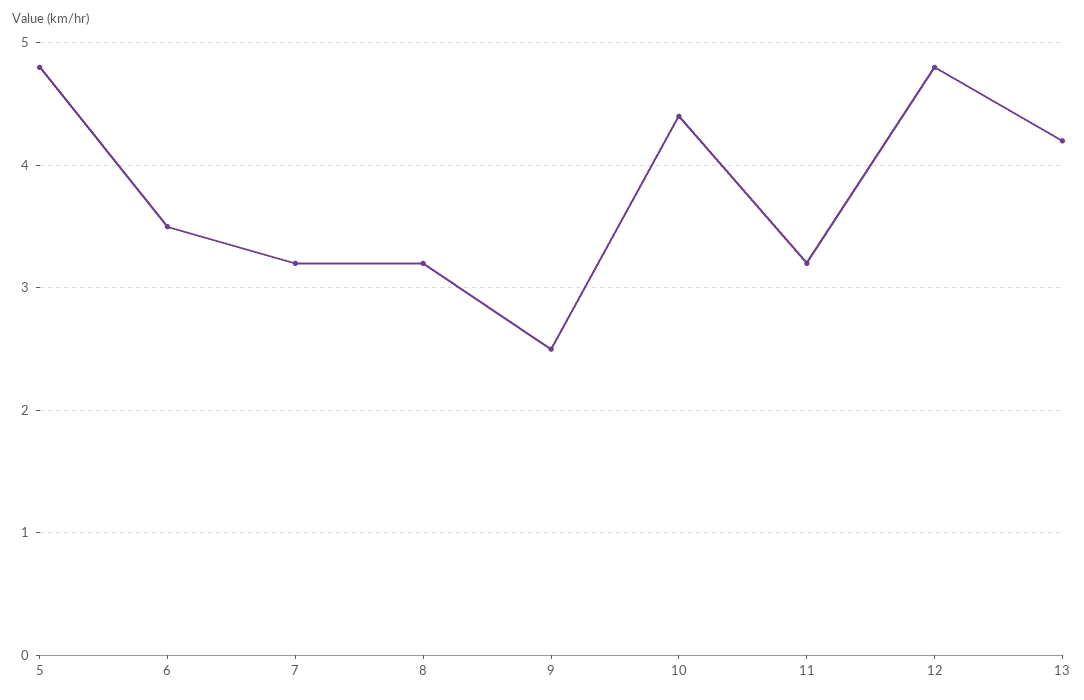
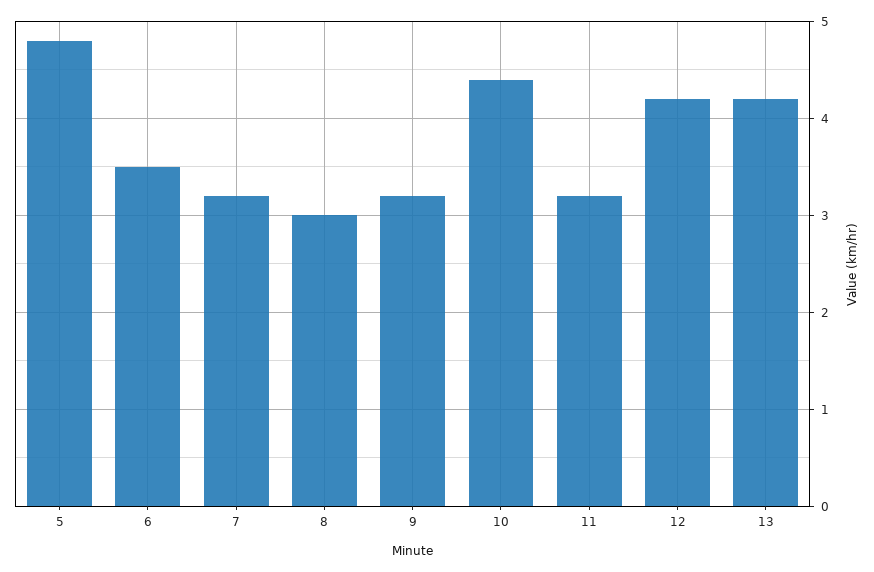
  {
    "5": 4.8,
    "6": 3.5,
    "7": 3.2,
-   "8": 3.2,
+   "8": 3,
-   "9": 2.5,
+   "9": 3.2,
    "10": 4.4,
    "11": 3.2,
-   "12": 4.8,
+   "12": 4.2,
    "13": 4.2
  }

